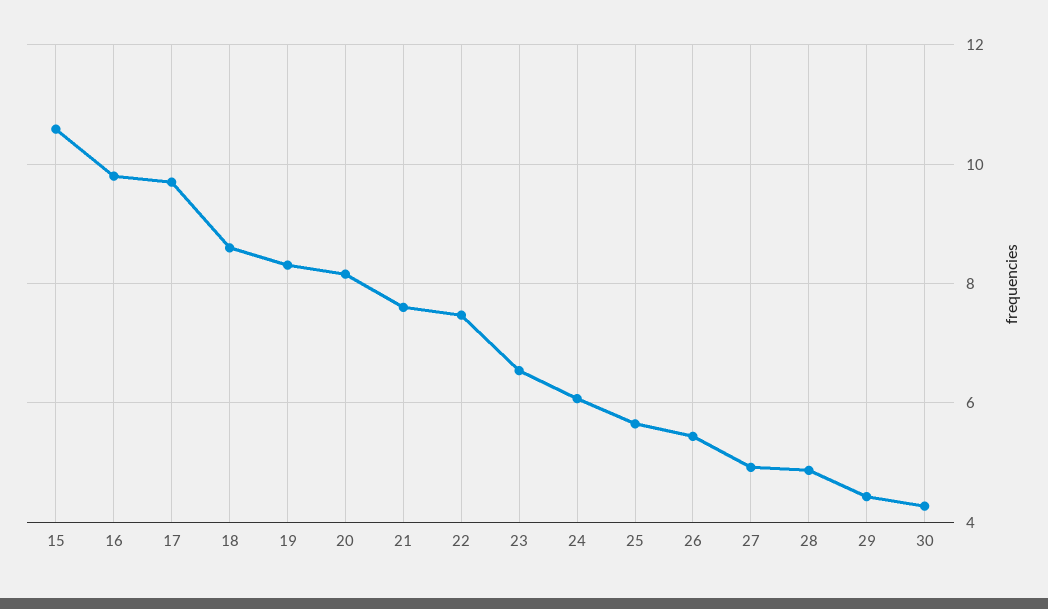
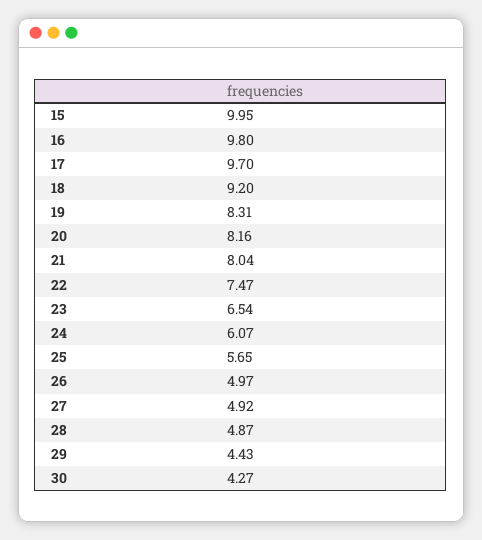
  {
-   "15": 10.6,
+   "15": 9.95,
    "16": 9.8,
    "17": 9.7,
-   "18": 8.6,
+   "18": 9.2,
    "19": 8.31,
    "20": 8.16,
-   "21": 7.6,
+   "21": 8.04,
    "22": 7.47,
    "23": 6.54,
    "24": 6.07,
    "25": 5.65,
-   "26": 5.4,
+   "26": 4.97,
    "27": 4.92,
    "28": 4.87,
    "29": 4.43,
    "30": 4.27
  }

